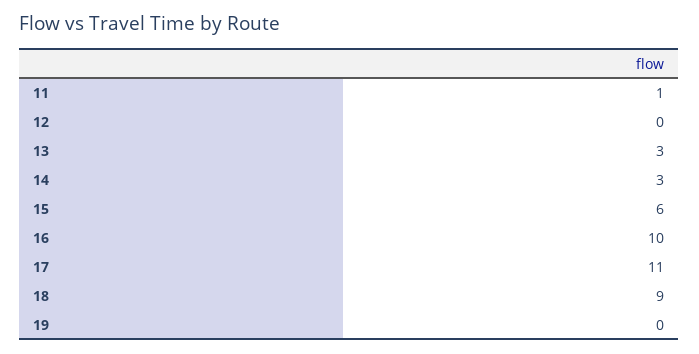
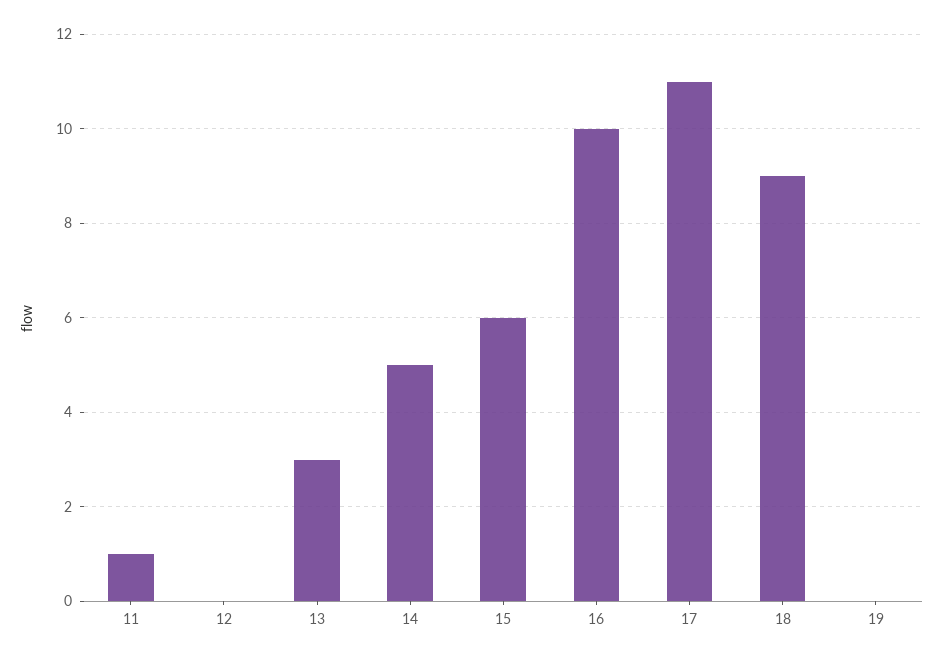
  {
    "11": 1,
    "12": 0,
    "13": 3,
-   "14": 3,
+   "14": 5,
    "15": 6,
    "16": 10,
    "17": 11,
    "18": 9,
    "19": 0
  }

